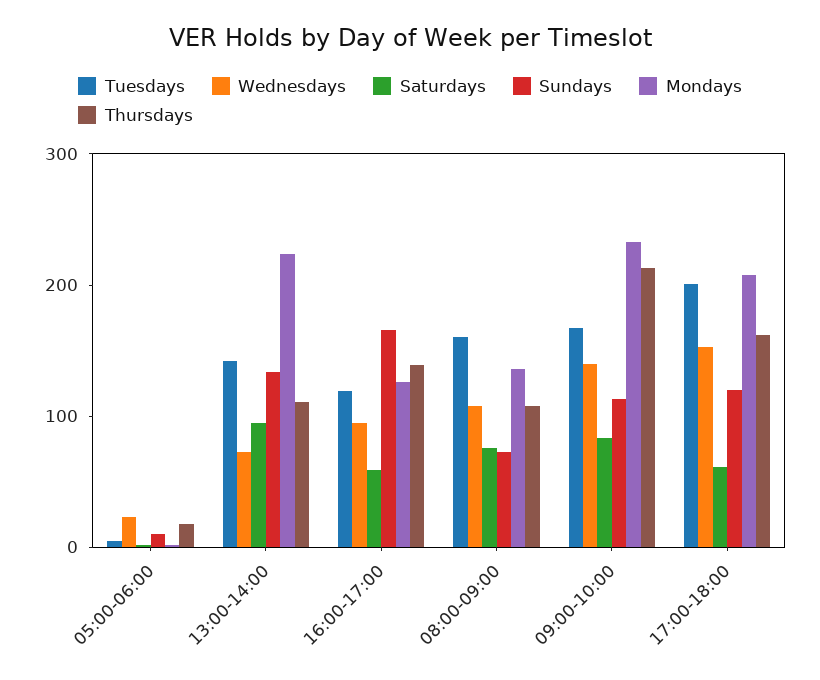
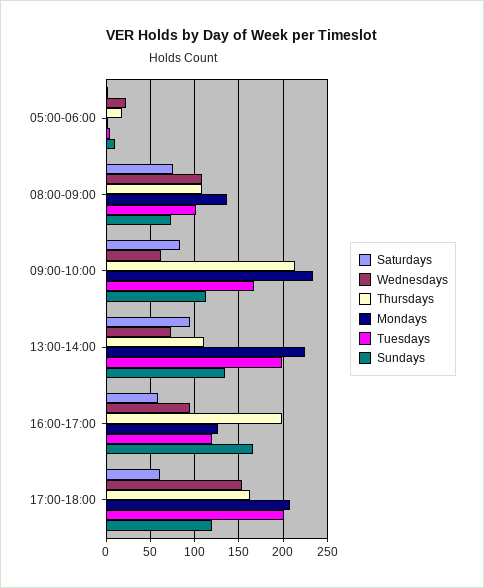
  {
    "Tuesdays": {
      "05:00-06:00": 10,
-     "13:00-14:00": 140,
+     "13:00-14:00": 200,
      "16:00-17:00": 120,
-     "08:00-09:00": 160,
+     "08:00-09:00": 100,
      "09:00-10:00": 170,
      "17:00-18:00": 200
    },
    "Wednesdays": {
      "05:00-06:00": 20,
      "13:00-14:00": 70,
      "16:00-17:00": 100,
      "08:00-09:00": 110,
-     "09:00-10:00": 140,
+     "09:00-10:00": 60,
      "17:00-18:00": 150
    },
    "Saturdays": {
      "05:00-06:00": 0,
      "13:00-14:00": 100,
      "16:00-17:00": 60,
      "08:00-09:00": 80,
      "09:00-10:00": 80,
      "17:00-18:00": 60
    },
    "Sundays": {
      "05:00-06:00": 10,
      "13:00-14:00": 130,
      "16:00-17:00": 170,
      "08:00-09:00": 70,
      "09:00-10:00": 110,
      "17:00-18:00": 120
    },
    "Mondays": {
      "05:00-06:00": 0,
      "13:00-14:00": 220,
      "16:00-17:00": 130,
      "08:00-09:00": 140,
      "09:00-10:00": 230,
      "17:00-18:00": 210
    },
    "Thursdays": {
      "05:00-06:00": 20,
      "13:00-14:00": 110,
-     "16:00-17:00": 140,
+     "16:00-17:00": 200,
      "08:00-09:00": 110,
      "09:00-10:00": 210,
      "17:00-18:00": 160
    }
  }

